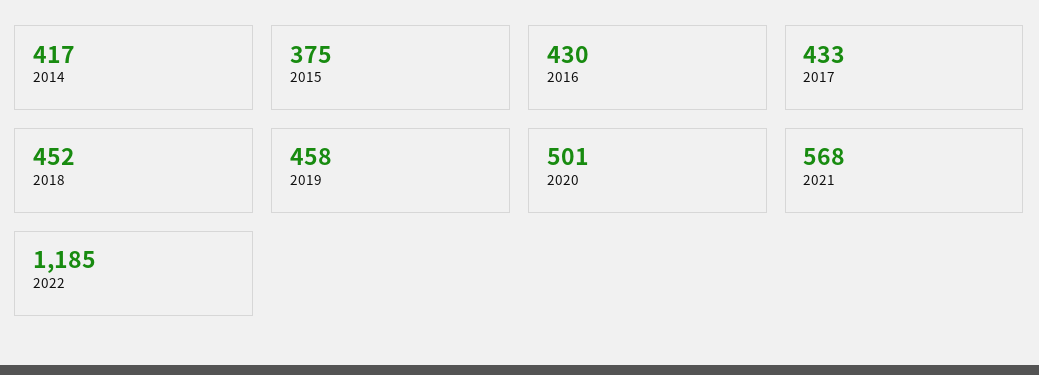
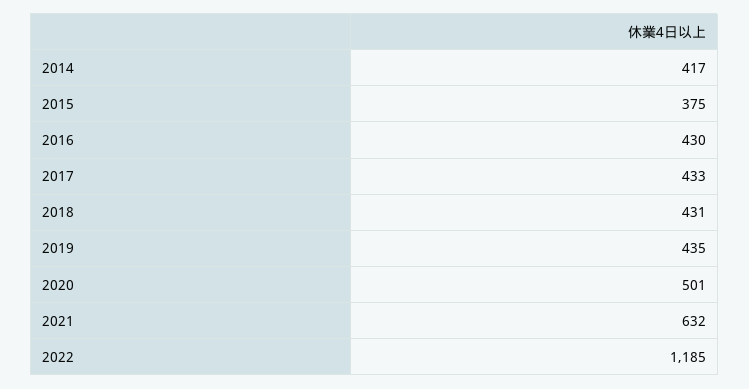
  {
    "2014": 417,
    "2015": 375,
    "2016": 430,
    "2017": 433,
-   "2018": 452,
+   "2018": 431,
-   "2019": 458,
+   "2019": 435,
    "2020": 501,
-   "2021": 568,
+   "2021": 632,
    "2022": 1185
  }

